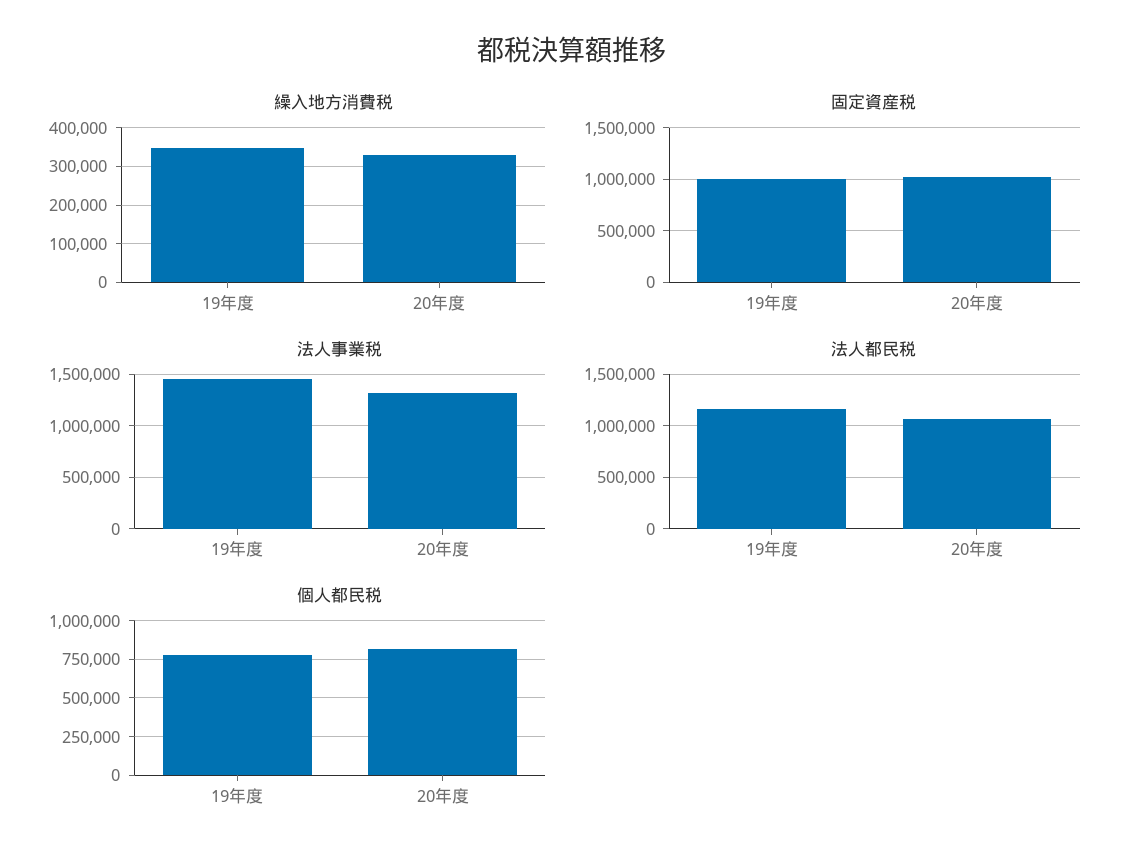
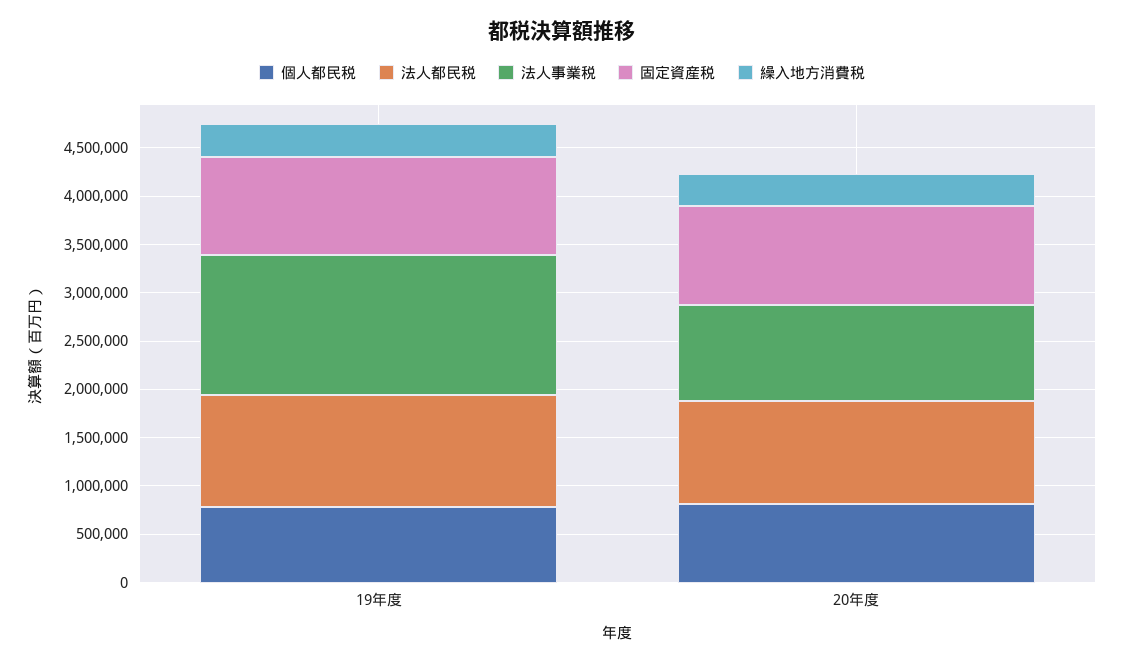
  {
    "繰入地方消費税": {
      "19年度": 340000,
      "20年度": 340000
    },
    "固定資産税": {
      "19年度": 1000000,
      "20年度": 1000000
    },
    "法人事業税": {
      "19年度": 1400000,
-     "20年度": 1300000
+     "20年度": 1000000
    },
    "法人都民税": {
      "19年度": 1200000,
      "20年度": 1100000
    },
    "個人都民税": {
      "19年度": 800000,
      "20年度": 800000
    }
  }

